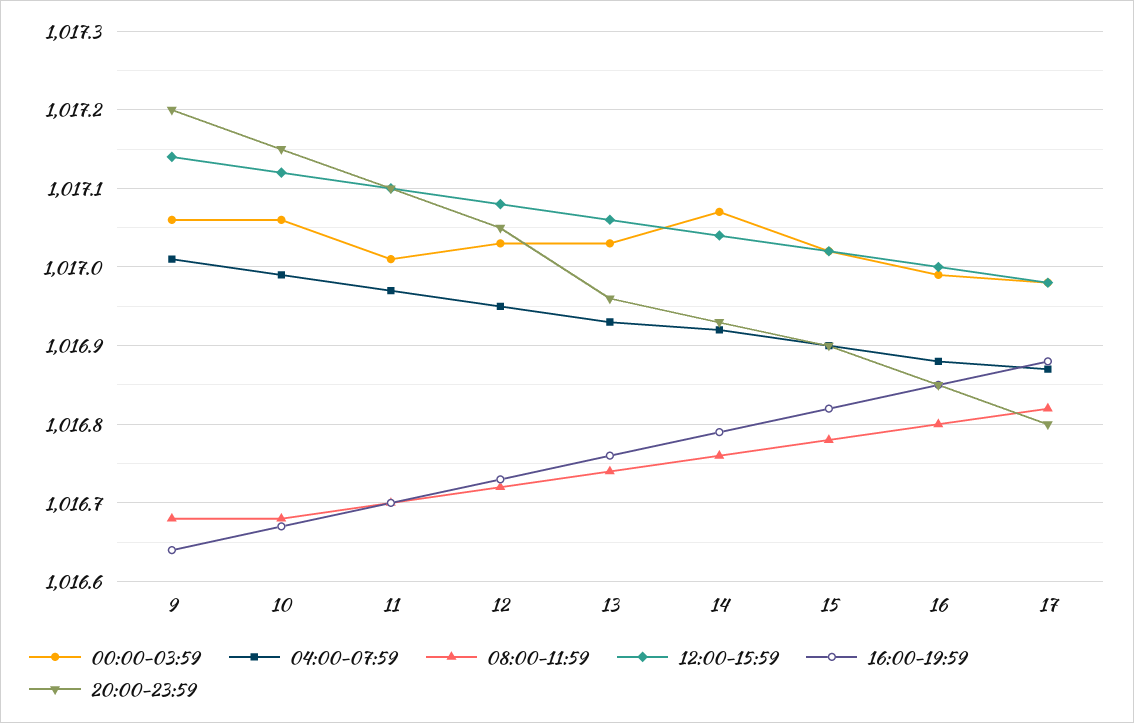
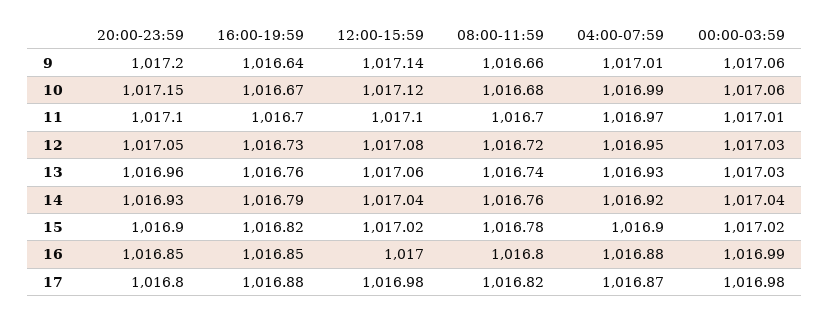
  {
    "00:00-03:59": {
      "9": 1017.06,
      "10": 1017.06,
      "11": 1017.01,
      "12": 1017.03,
      "13": 1017.03,
-     "14": 1017.07,
+     "14": 1017.04,
      "15": 1017.02,
      "16": 1016.99,
      "17": 1016.98
    },
    "04:00-07:59": {
      "9": 1017.01,
      "10": 1016.99,
      "11": 1016.97,
      "12": 1016.95,
      "13": 1016.93,
      "14": 1016.92,
      "15": 1016.9,
      "16": 1016.88,
      "17": 1016.87
    },
    "08:00-11:59": {
-     "9": 1016.68,
+     "9": 1016.66,
      "10": 1016.68,
      "11": 1016.7,
      "12": 1016.72,
      "13": 1016.74,
      "14": 1016.76,
      "15": 1016.78,
      "16": 1016.8,
      "17": 1016.82
    },
    "12:00-15:59": {
      "9": 1017.14,
      "10": 1017.12,
      "11": 1017.1,
      "12": 1017.08,
      "13": 1017.06,
      "14": 1017.04,
      "15": 1017.02,
      "16": 1017,
      "17": 1016.98
    },
    "16:00-19:59": {
      "9": 1016.64,
      "10": 1016.67,
      "11": 1016.7,
      "12": 1016.73,
      "13": 1016.76,
      "14": 1016.79,
      "15": 1016.82,
      "16": 1016.85,
      "17": 1016.88
    },
    "20:00-23:59": {
      "9": 1017.2,
      "10": 1017.15,
      "11": 1017.1,
      "12": 1017.05,
      "13": 1016.96,
      "14": 1016.93,
      "15": 1016.9,
      "16": 1016.85,
      "17": 1016.8
    }
  }

